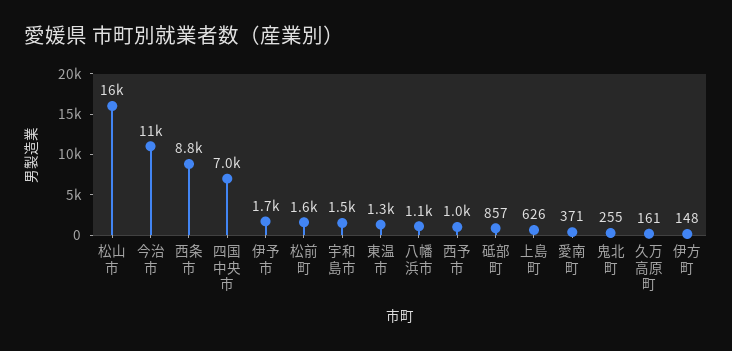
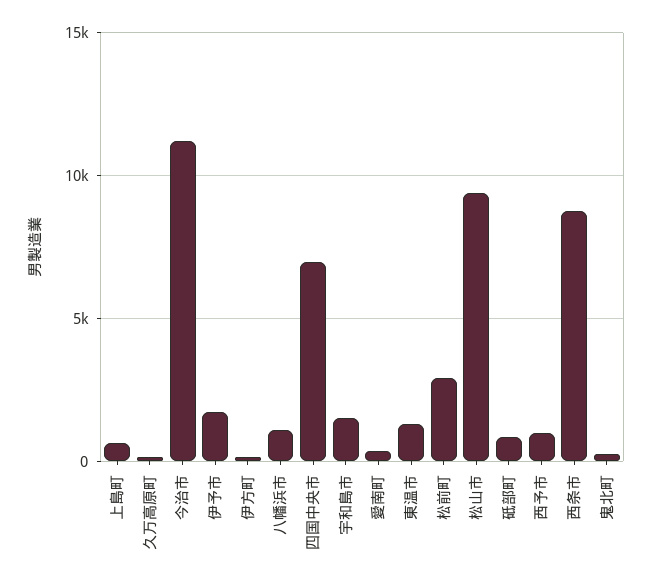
  {
-   "松山市": 16000,
+   "松山市": 9500,
    "今治市": 11000,
    "西条市": 8800,
    "四国中央市": 7000,
    "伊予市": 1700,
-   "松前町": 1600,
+   "松前町": 3000,
    "宇和島市": 1500,
    "東温市": 1300,
    "八幡浜市": 1100,
    "西予市": 1000,
    "砥部町": 857,
    "上島町": 626,
    "愛南町": 371,
    "鬼北町": 255,
    "久万高原町": 161,
    "伊方町": 148
  }

